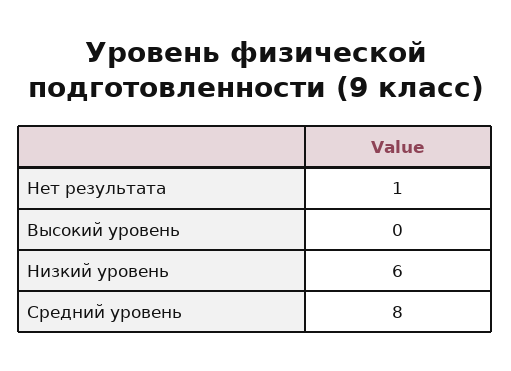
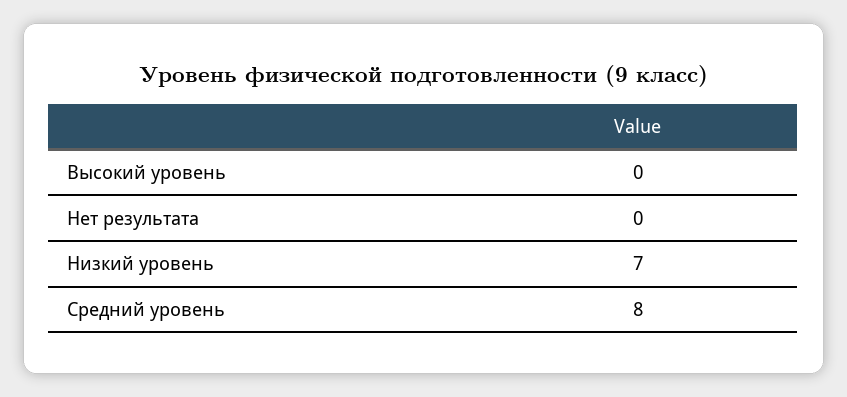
  {
-   "Нет результата": 1,
+   "Нет результата": 0,
    "Высокий уровень": 0,
-   "Низкий уровень": 6,
+   "Низкий уровень": 7,
    "Средний уровень": 8
  }

